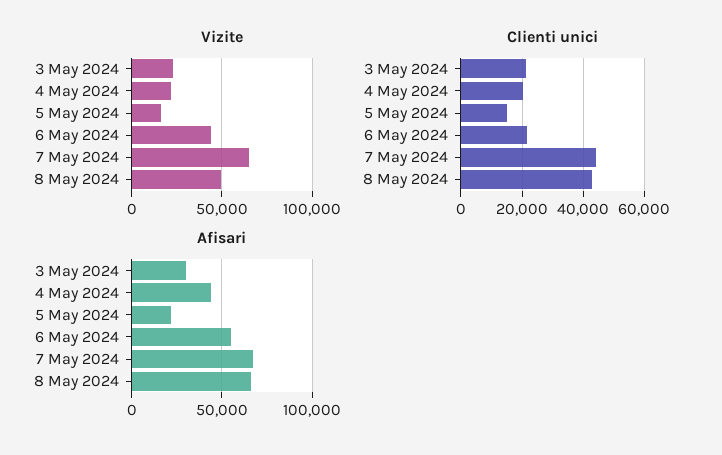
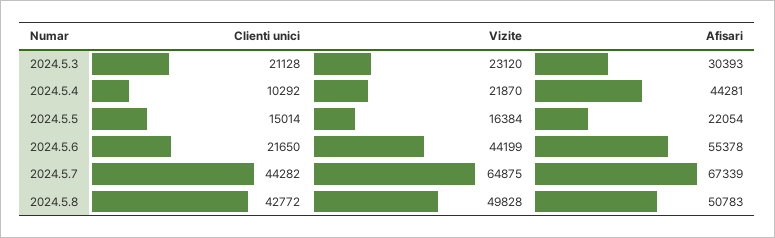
  {
    "Vizite": {
      "3 May 2024": 23120,
      "4 May 2024": 21870,
      "5 May 2024": 16384,
      "6 May 2024": 44199,
      "7 May 2024": 64875,
      "8 May 2024": 49828
    },
    "Clienti unici": {
      "3 May 2024": 21128,
-     "4 May 2024": 20000,
+     "4 May 2024": 10292,
      "5 May 2024": 15014,
      "6 May 2024": 21650,
      "7 May 2024": 44282,
      "8 May 2024": 42772
    },
    "Afisari": {
      "3 May 2024": 30393,
      "4 May 2024": 44281,
      "5 May 2024": 22054,
      "6 May 2024": 55378,
      "7 May 2024": 67339,
-     "8 May 2024": 65000
+     "8 May 2024": 50783
    }
  }

